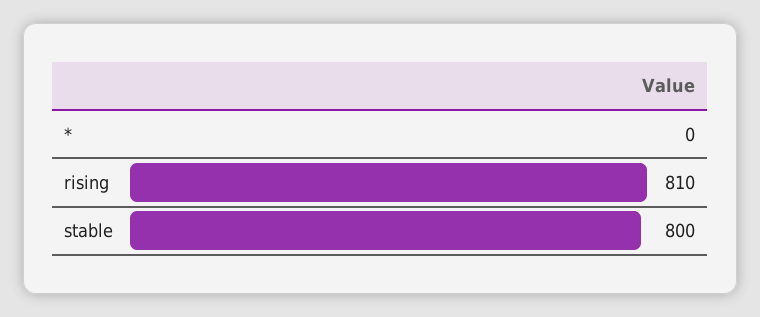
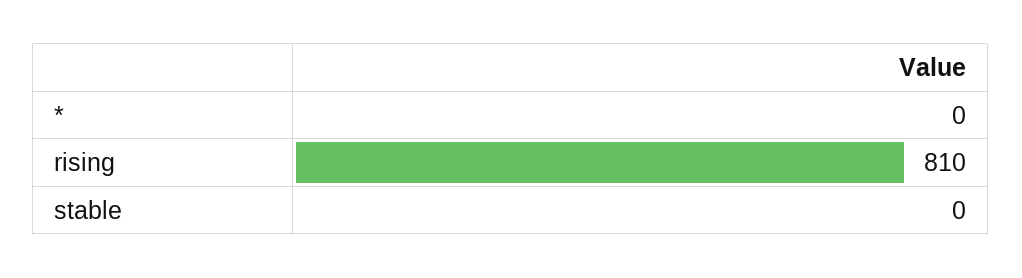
  {
    "*": 0,
    "rising": 810,
-   "stable": 800
+   "stable": 0
  }

